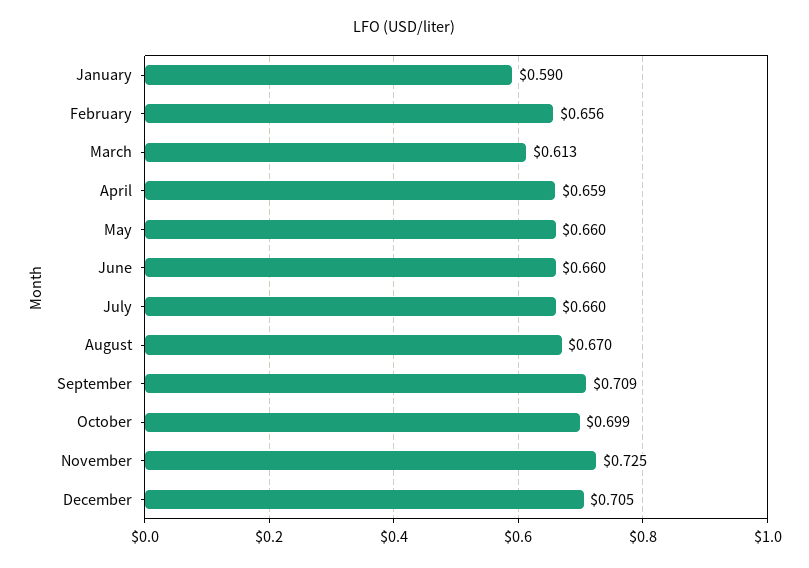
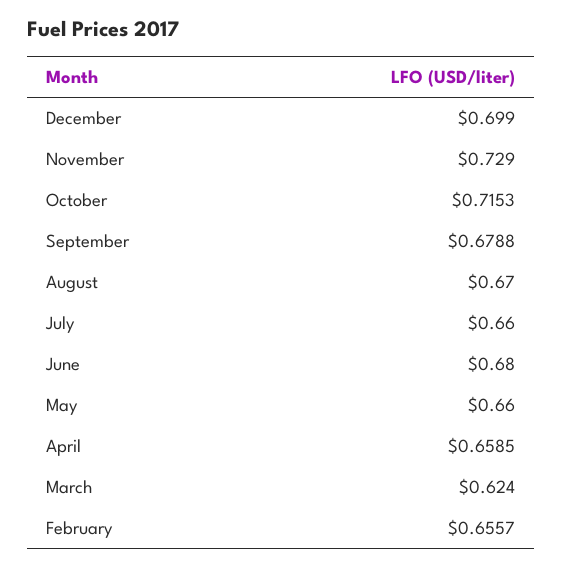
  {
-   "January": 0.59,
    "February": 0.6557,
-   "March": 0.613,
+   "March": 0.624,
    "April": 0.6585,
    "May": 0.66,
-   "June": 0.66,
+   "June": 0.68,
    "July": 0.66,
    "August": 0.67,
-   "September": 0.709,
+   "September": 0.6788,
-   "October": 0.699,
+   "October": 0.7153,
-   "November": 0.725,
+   "November": 0.729,
-   "December": 0.705
+   "December": 0.699
  }

